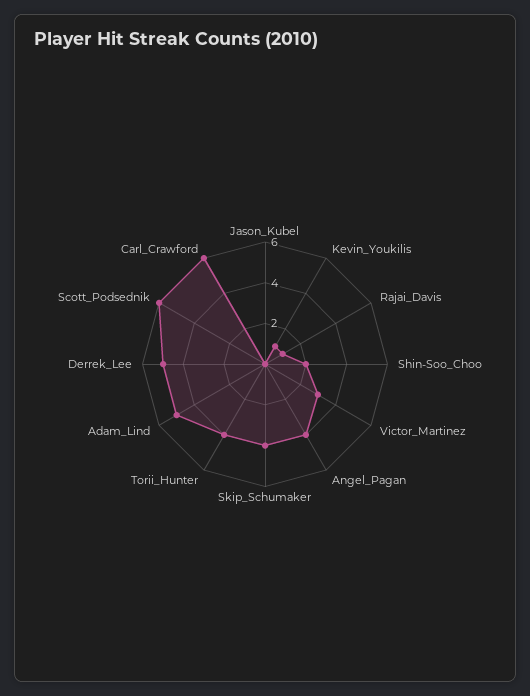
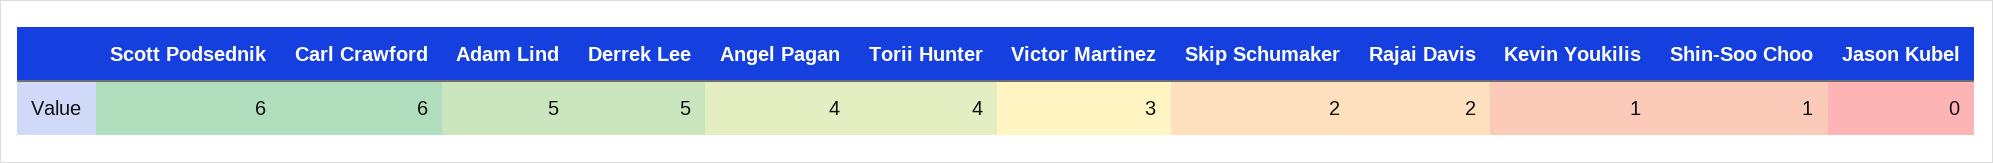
  {
    "Jason_Kubel": 0,
    "Kevin_Youkilis": 1,
-   "Rajai_Davis": 1,
+   "Rajai_Davis": 2,
-   "Shin-Soo_Choo": 2,
+   "Shin-Soo_Choo": 1,
    "Victor_Martinez": 3,
    "Angel_Pagan": 4,
-   "Skip_Schumaker": 4,
+   "Skip_Schumaker": 2,
    "Torii_Hunter": 4,
    "Adam_Lind": 5,
    "Derrek_Lee": 5,
    "Scott_Podsednik": 6,
    "Carl_Crawford": 6
  }

